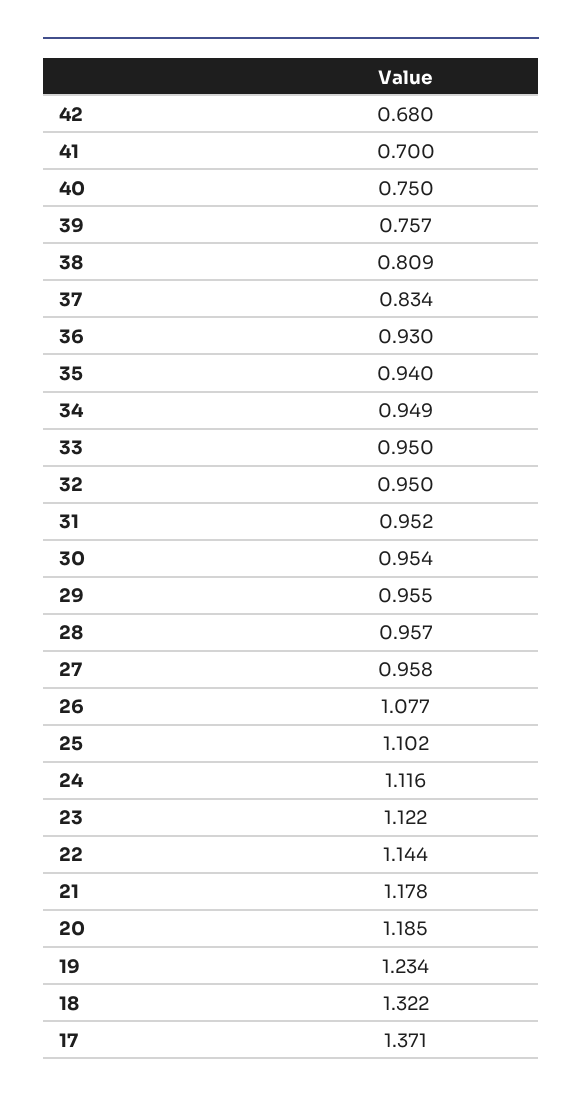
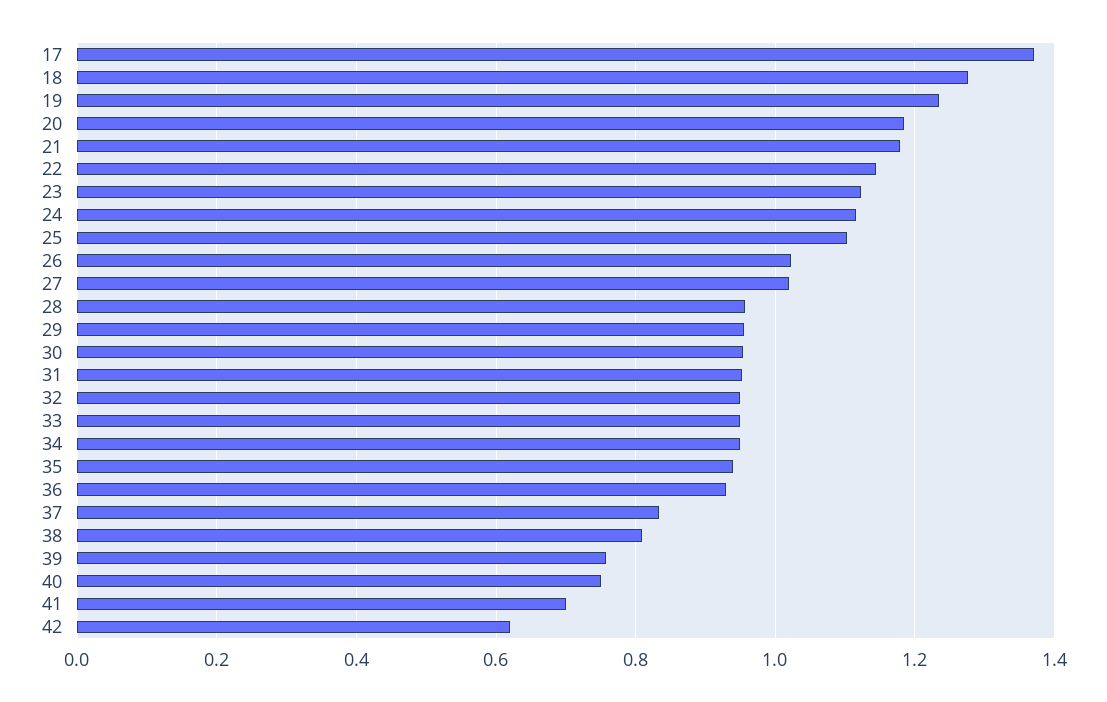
  {
-   "42": 0.68,
+   "42": 0.62,
    "41": 0.7,
    "40": 0.75,
    "39": 0.757,
    "38": 0.809,
    "37": 0.834,
    "36": 0.93,
    "35": 0.94,
    "34": 0.949,
    "33": 0.95,
    "32": 0.95,
    "31": 0.952,
    "30": 0.954,
    "29": 0.955,
    "28": 0.957,
-   "27": 0.958,
+   "27": 1.02,
-   "26": 1.077,
+   "26": 1.02,
    "25": 1.102,
    "24": 1.116,
    "23": 1.122,
    "22": 1.144,
    "21": 1.178,
    "20": 1.185,
    "19": 1.234,
-   "18": 1.322,
+   "18": 1.28,
    "17": 1.371
  }

